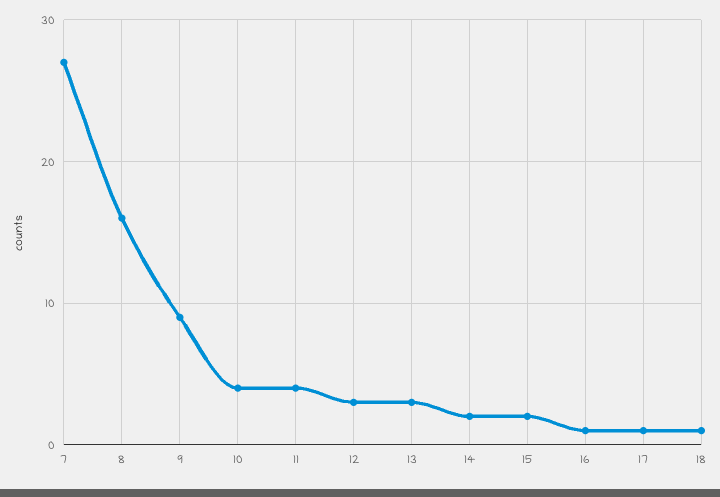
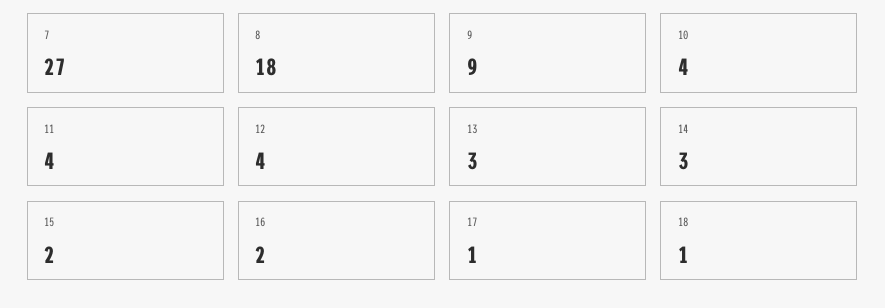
  {
    "7": 27,
-   "8": 16,
+   "8": 18,
    "9": 9,
    "10": 4,
    "11": 4,
-   "12": 3,
+   "12": 4,
    "13": 3,
-   "14": 2,
+   "14": 3,
    "15": 2,
-   "16": 1,
+   "16": 2,
    "17": 1,
    "18": 1
  }

